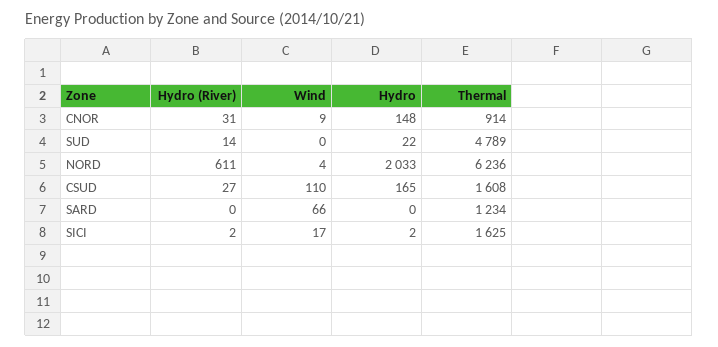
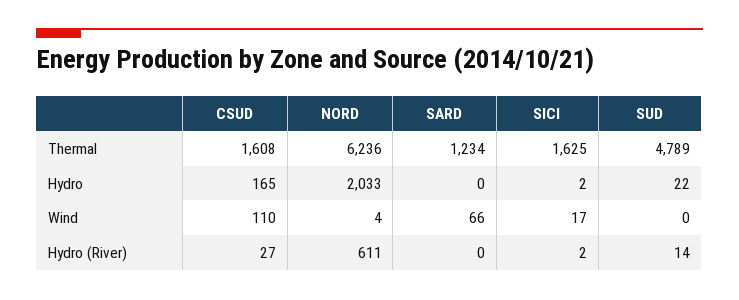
  {
    "Hydro (River)": {
-     "CNOR": 31,
      "SUD": 14,
      "NORD": 611,
      "CSUD": 27,
      "SARD": 0,
      "SICI": 2
    },
    "Wind": {
-     "CNOR": 9,
      "SUD": 0,
      "NORD": 4,
      "CSUD": 110,
      "SARD": 66,
      "SICI": 17
    },
    "Hydro": {
-     "CNOR": 148,
      "SUD": 22,
      "NORD": 2033,
      "CSUD": 165,
      "SARD": 0,
      "SICI": 2
    },
    "Thermal": {
-     "CNOR": 914,
      "SUD": 4789,
      "NORD": 6236,
      "CSUD": 1608,
      "SARD": 1234,
      "SICI": 1625
    }
  }

